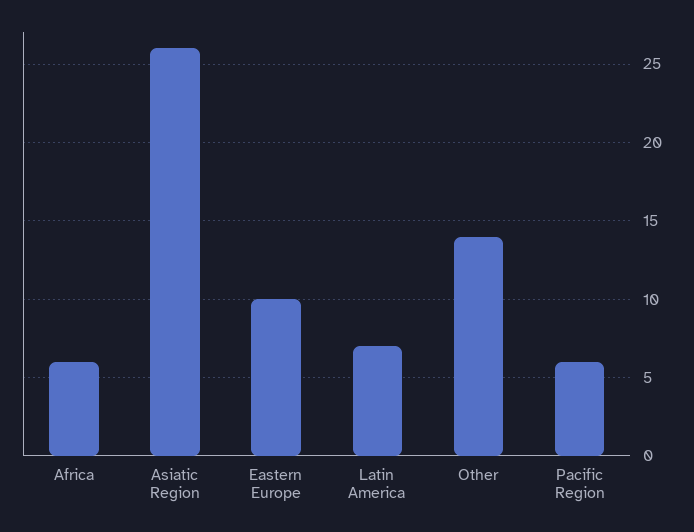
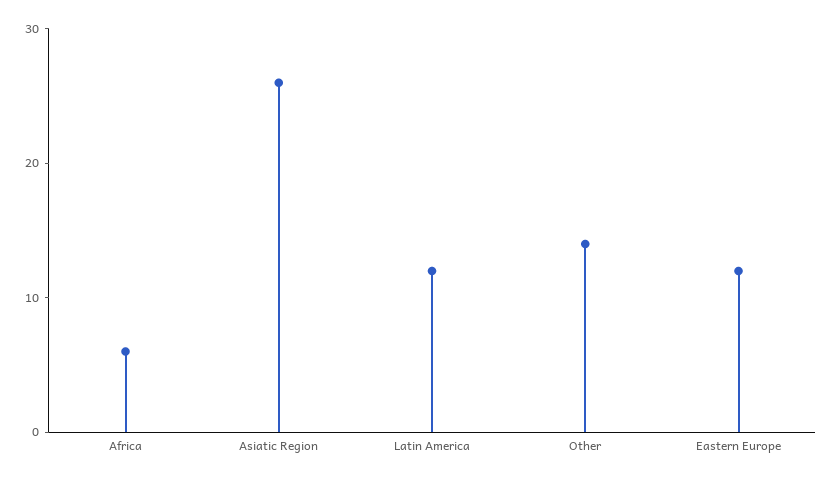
  {
    "Africa": 6,
    "Asiatic Region": 26,
-   "Eastern Europe": 10,
+   "Eastern Europe": 12,
-   "Latin America": 7,
+   "Latin America": 12,
-   "Other": 14,
+   "Other": 14
-   "Pacific Region": 6
  }

